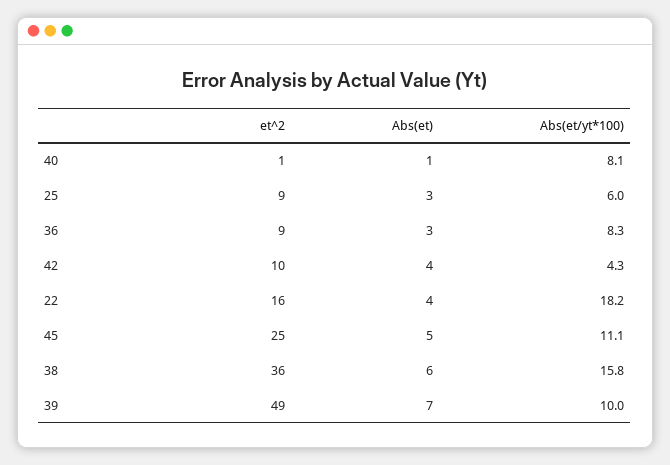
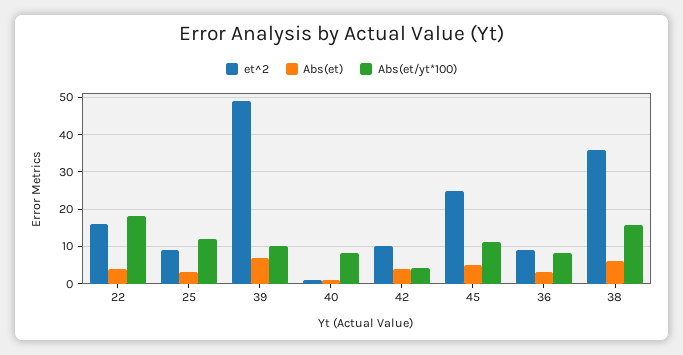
  {
    "et^2": {
      "40": 1,
      "25": 9,
      "36": 9,
      "42": 10,
      "22": 16,
      "45": 25,
      "38": 36,
      "39": 49
    },
    "Abs(et)": {
      "40": 1,
      "25": 3,
      "36": 3,
      "42": 4,
      "22": 4,
      "45": 5,
      "38": 6,
      "39": 7
    },
    "Abs(et/yt*100)": {
      "40": 8.1,
-     "25": 6,
+     "25": 12,
      "36": 8.3,
      "42": 4.3,
      "22": 18.2,
      "45": 11.1,
      "38": 15.8,
      "39": 10
    }
  }

